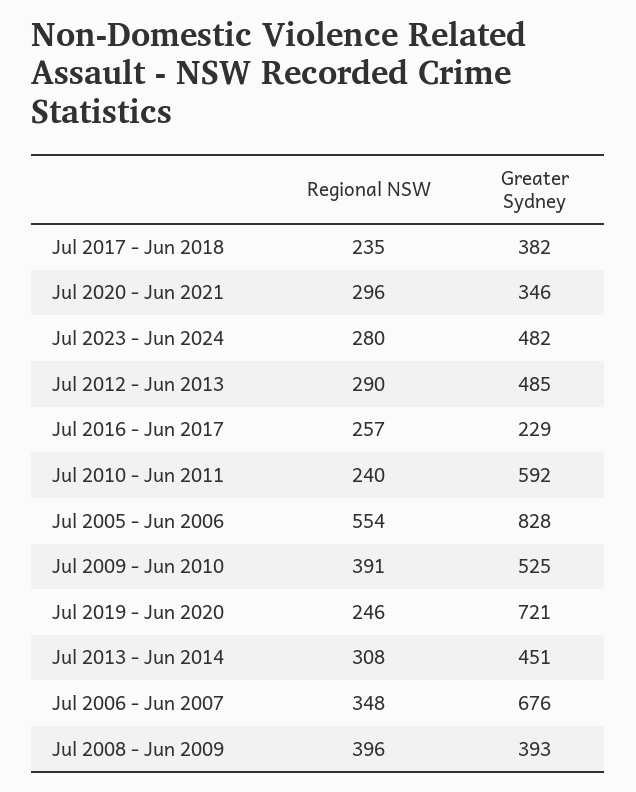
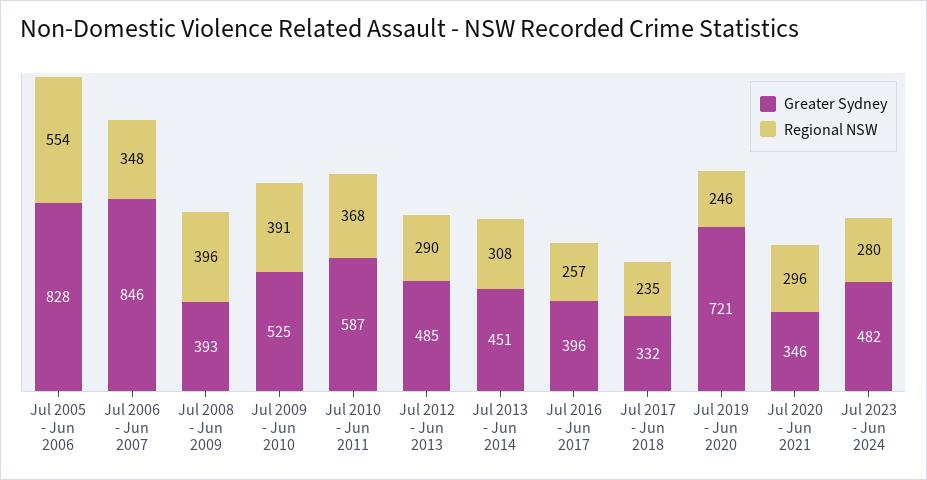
  {
    "Regional NSW": {
      "Jul 2017 - Jun 2018": 235,
      "Jul 2020 - Jun 2021": 296,
      "Jul 2023 - Jun 2024": 280,
      "Jul 2012 - Jun 2013": 290,
      "Jul 2016 - Jun 2017": 257,
-     "Jul 2010 - Jun 2011": 240,
+     "Jul 2010 - Jun 2011": 368,
      "Jul 2005 - Jun 2006": 554,
      "Jul 2009 - Jun 2010": 391,
      "Jul 2019 - Jun 2020": 246,
      "Jul 2013 - Jun 2014": 308,
      "Jul 2006 - Jun 2007": 348,
      "Jul 2008 - Jun 2009": 396
    },
    "Greater Sydney": {
-     "Jul 2017 - Jun 2018": 382,
+     "Jul 2017 - Jun 2018": 332,
      "Jul 2020 - Jun 2021": 346,
      "Jul 2023 - Jun 2024": 482,
      "Jul 2012 - Jun 2013": 485,
-     "Jul 2016 - Jun 2017": 229,
+     "Jul 2016 - Jun 2017": 396,
-     "Jul 2010 - Jun 2011": 592,
+     "Jul 2010 - Jun 2011": 587,
      "Jul 2005 - Jun 2006": 828,
      "Jul 2009 - Jun 2010": 525,
      "Jul 2019 - Jun 2020": 721,
      "Jul 2013 - Jun 2014": 451,
-     "Jul 2006 - Jun 2007": 676,
+     "Jul 2006 - Jun 2007": 846,
      "Jul 2008 - Jun 2009": 393
    }
  }

